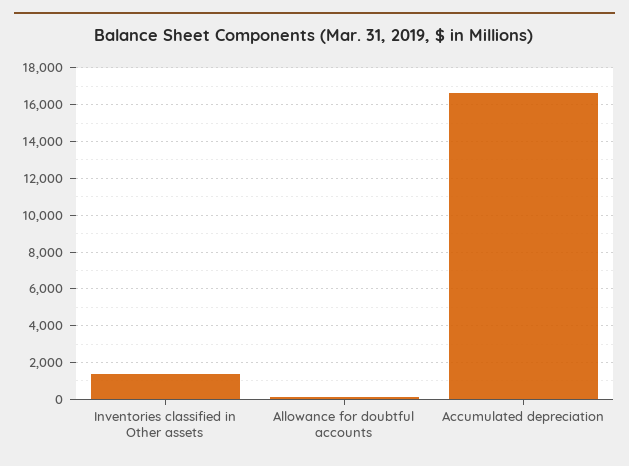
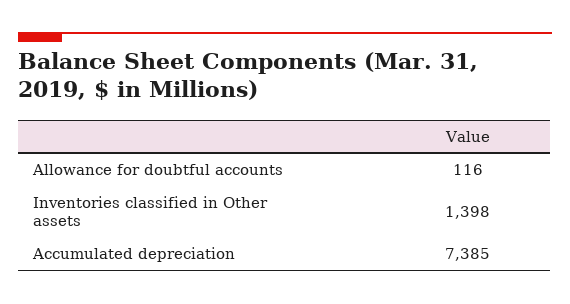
  {
    "Inventories classified in Other assets": 1398,
    "Allowance for doubtful accounts": 116,
-   "Accumulated depreciation": 16500
+   "Accumulated depreciation": 7385
  }

